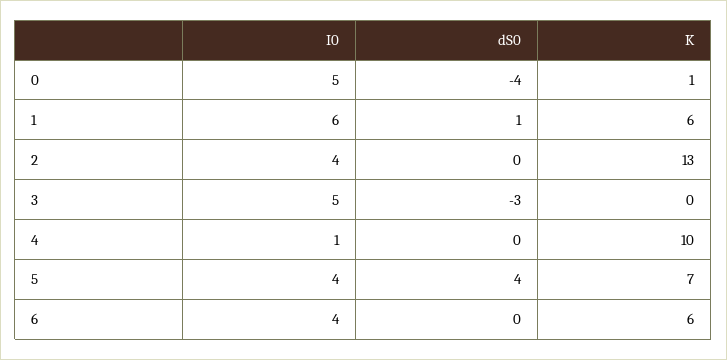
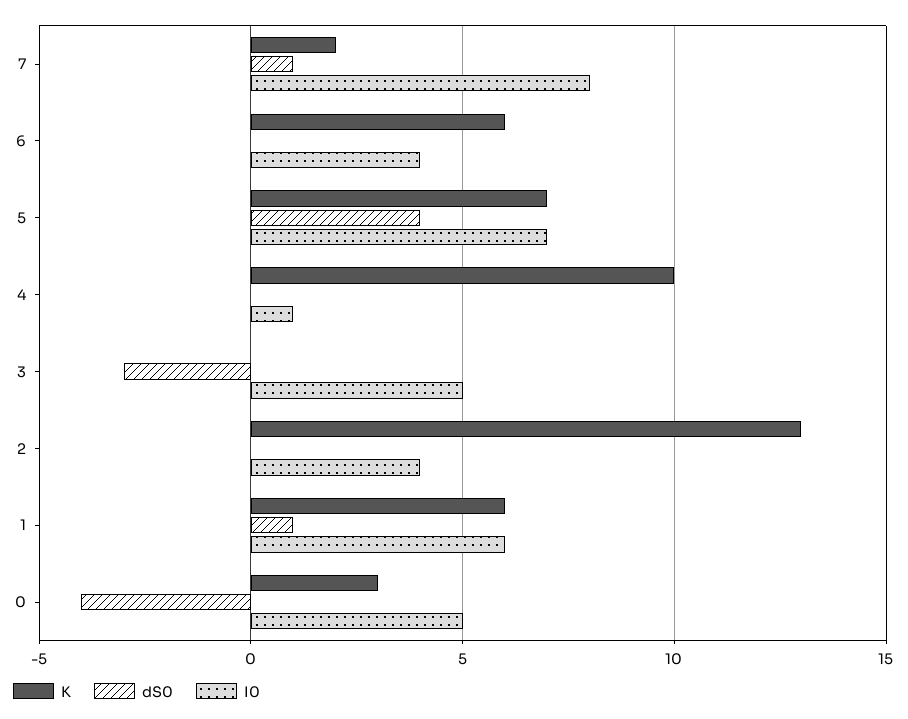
  {
    "I0": {
      "0": 5,
      "1": 6,
      "2": 4,
      "3": 5,
      "4": 1,
-     "5": 4,
+     "5": 7,
-     "6": 4
+     "6": 4,
+     "7": 8
    },
    "dS0": {
      "0": -4,
      "1": 1,
      "2": 0,
      "3": -3,
      "4": 0,
      "5": 4,
-     "6": 0
+     "6": 0,
+     "7": 1
    },
    "K": {
-     "0": 1,
+     "0": 3,
      "1": 6,
      "2": 13,
      "3": 0,
      "4": 10,
      "5": 7,
-     "6": 6
+     "6": 6,
+     "7": 2
    }
  }

